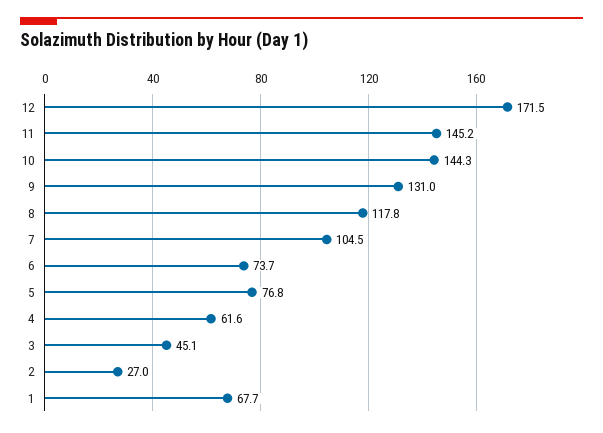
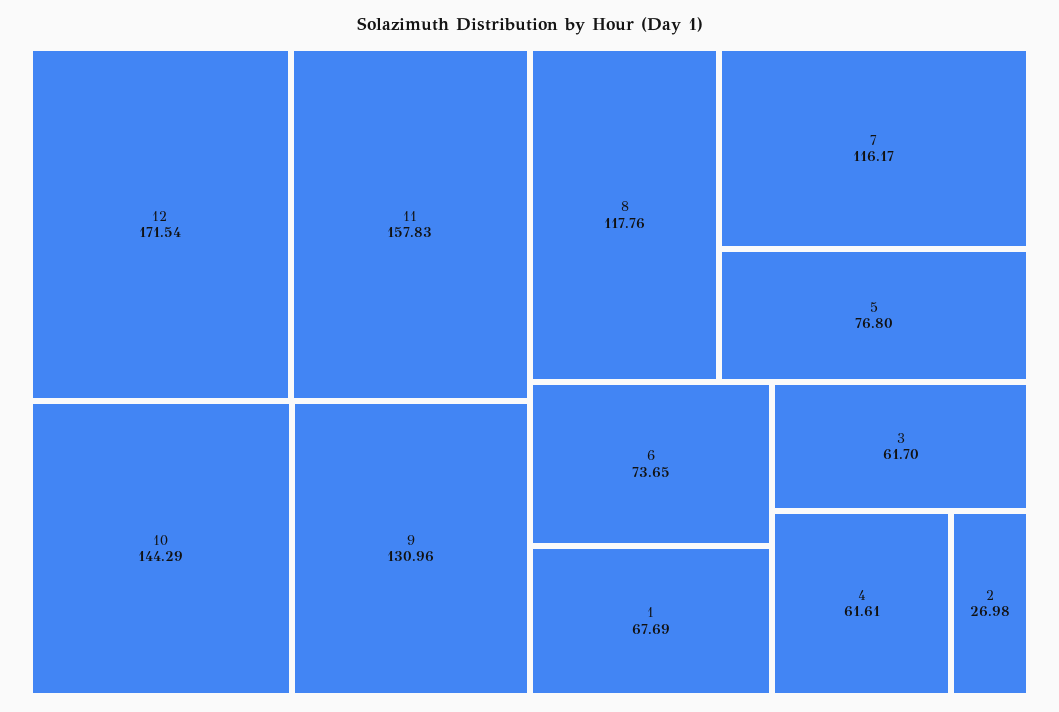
  {
    "12": 171.54,
-   "11": 145.2,
+   "11": 157.83,
    "10": 144.29,
    "9": 130.96,
    "8": 117.76,
-   "7": 104.5,
+   "7": 116.17,
    "6": 73.65,
    "5": 76.8,
    "4": 61.61,
-   "3": 45.1,
+   "3": 61.7,
    "2": 26.98,
    "1": 67.69
  }

